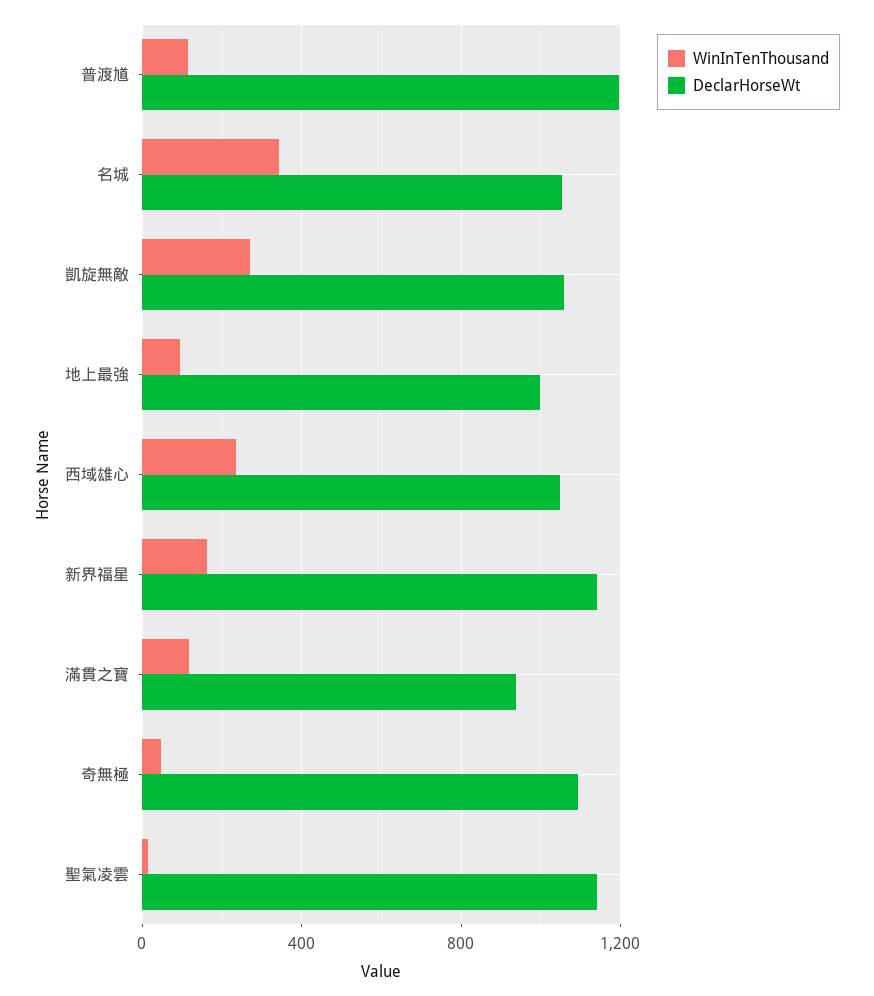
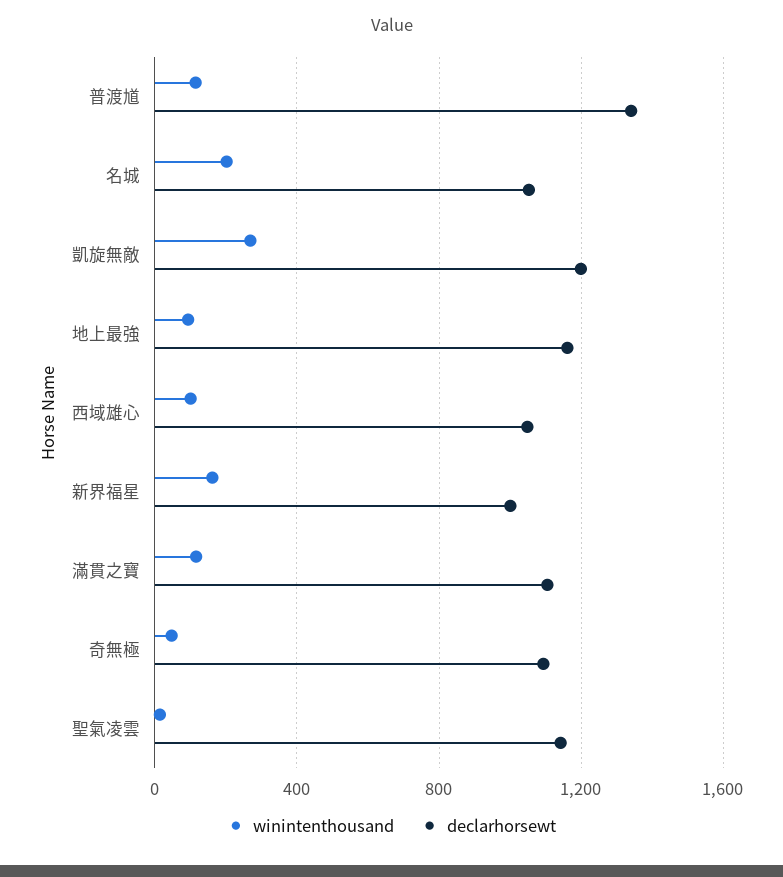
  {
    "WinInTenThousand": {
      "普渡馗": 100,
-     "名城": 350,
+     "名城": 200,
      "凱旋無敵": 250,
      "地上最強": 100,
-     "西域雄心": 250,
+     "西域雄心": 100,
      "新界福星": 150,
      "滿貫之寶": 100,
      "奇無極": 50,
      "聖氣凌雲": 0
    },
    "DeclarHorseWt": {
-     "普渡馗": 1200,
+     "普渡馗": 1350,
      "名城": 1050,
-     "凱旋無敵": 1050,
+     "凱旋無敵": 1200,
-     "地上最強": 1000,
+     "地上最強": 1150,
      "西域雄心": 1050,
-     "新界福星": 1150,
+     "新界福星": 1000,
-     "滿貫之寶": 950,
+     "滿貫之寶": 1100,
      "奇無極": 1100,
      "聖氣凌雲": 1150
    }
  }

